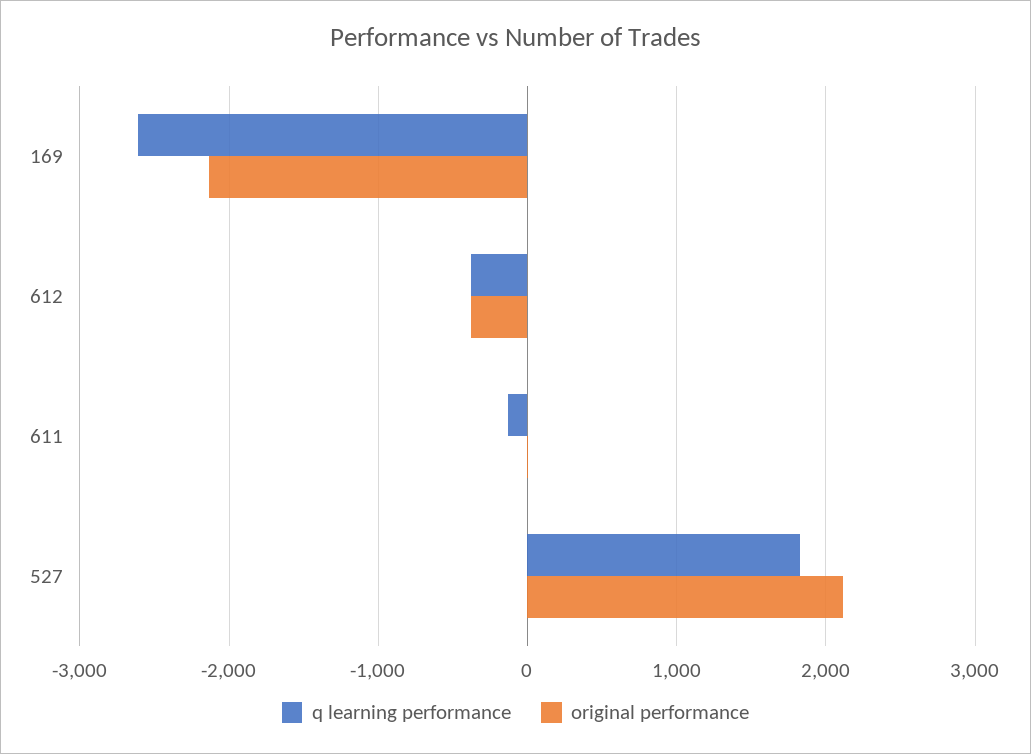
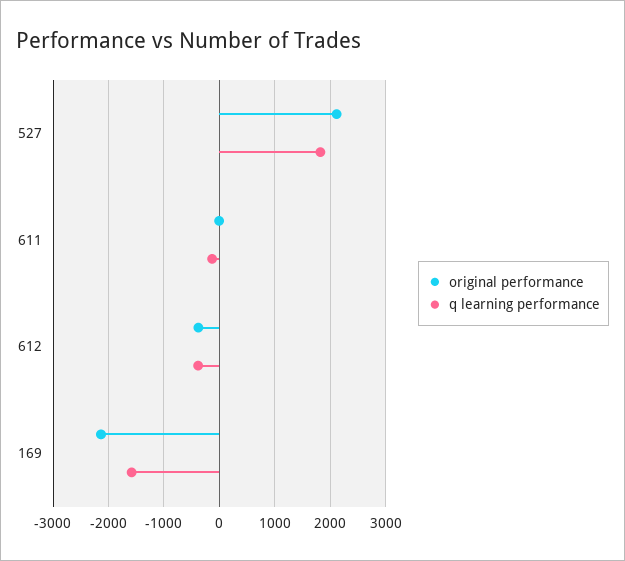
  {
    "q learning performance": {
-     "169": -2600,
+     "169": -1600,
      "612": -400,
      "611": -100,
      "527": 1800
    },
    "original performance": {
      "169": -2100,
      "612": -400,
      "611": 0,
      "527": 2100
    }
  }

